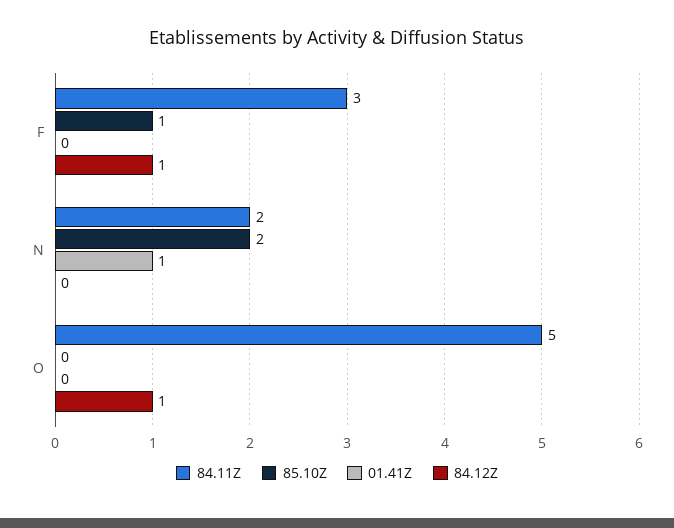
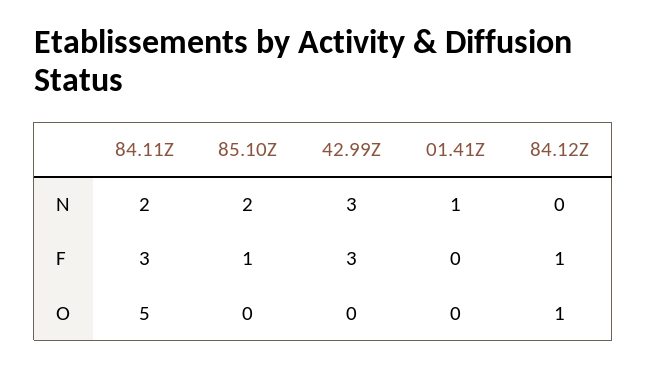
  {
    "84.11Z": {
      "F": 3,
      "N": 2,
      "O": 5
    },
    "85.10Z": {
      "F": 1,
      "N": 2,
      "O": 0
    },
    "01.41Z": {
      "F": 0,
      "N": 1,
      "O": 0
    },
    "84.12Z": {
      "F": 1,
      "N": 0,
      "O": 1
-   }
+   },
+   "42.99Z": {
+     "N": 3,
+     "F": 3,
+     "O": 0
+   }
  }

